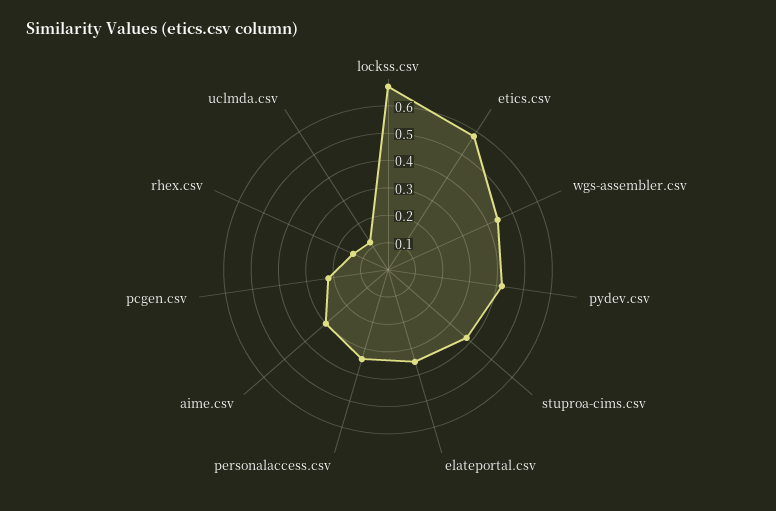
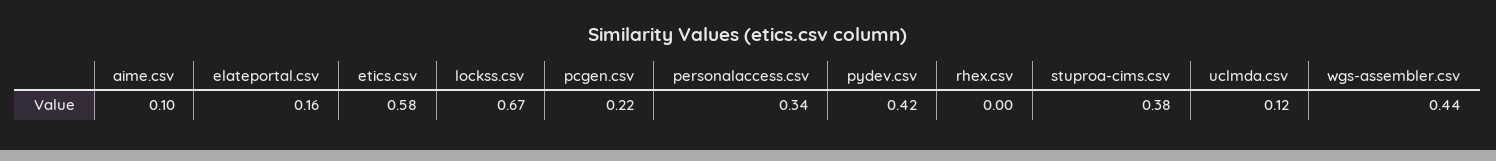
  {
    "lockss.csv": 0.67,
    "etics.csv": 0.58,
    "wgs-assembler.csv": 0.44,
    "pydev.csv": 0.42,
    "stuproa-cims.csv": 0.38,
-   "elateportal.csv": 0.35,
+   "elateportal.csv": 0.16,
    "personalaccess.csv": 0.34,
-   "aime.csv": 0.3,
+   "aime.csv": 0.1,
    "pcgen.csv": 0.22,
-   "rhex.csv": 0.15,
+   "rhex.csv": 0,
    "uclmda.csv": 0.12
  }

